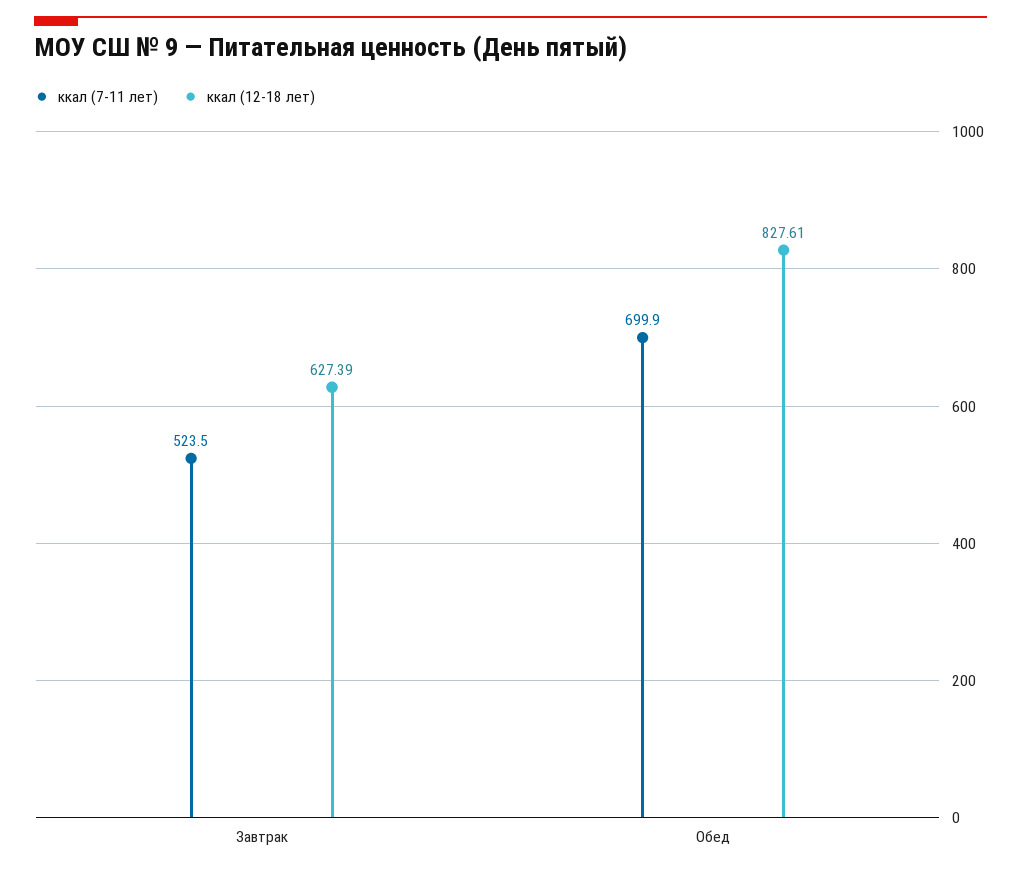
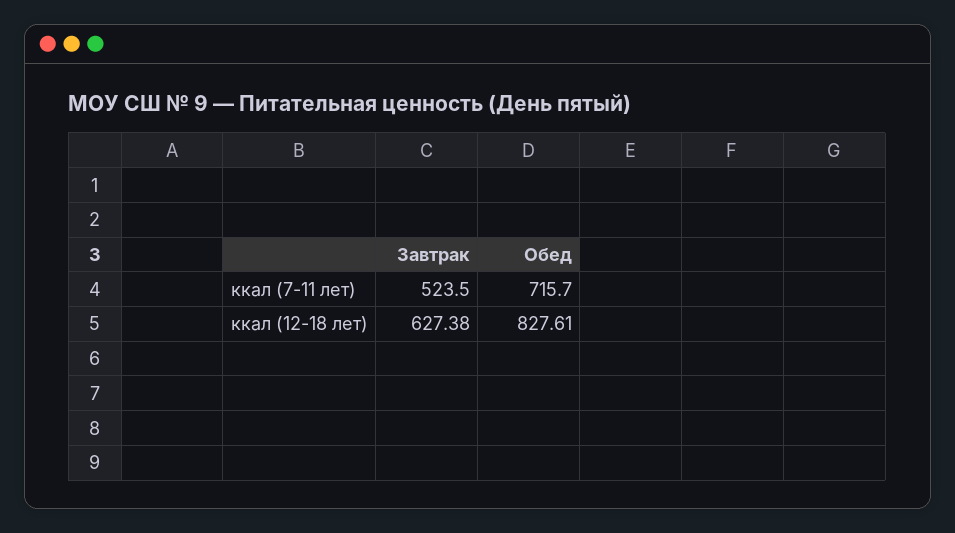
  {
    "ккал (7-11 лет)": {
      "Завтрак": 523.5,
-     "Обед": 699.9
+     "Обед": 715.7
    },
    "ккал (12-18 лет)": {
-     "Завтрак": 627.39,
+     "Завтрак": 627.38,
      "Обед": 827.61
    }
  }

